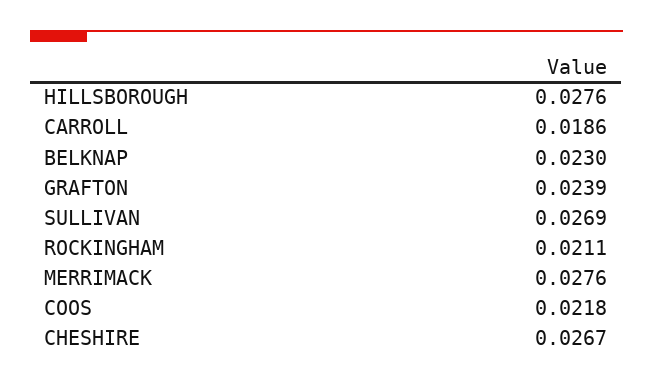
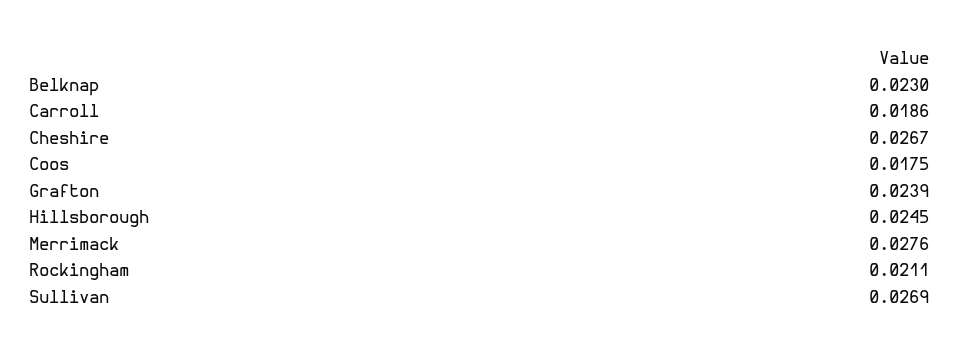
  {
-   "HILLSBOROUGH": 0.0276,
+   "HILLSBOROUGH": 0.0245,
    "CARROLL": 0.0186,
    "BELKNAP": 0.023,
    "GRAFTON": 0.0239,
    "SULLIVAN": 0.0269,
    "ROCKINGHAM": 0.0211,
    "MERRIMACK": 0.0276,
-   "COOS": 0.0218,
+   "COOS": 0.0175,
    "CHESHIRE": 0.0267
  }

